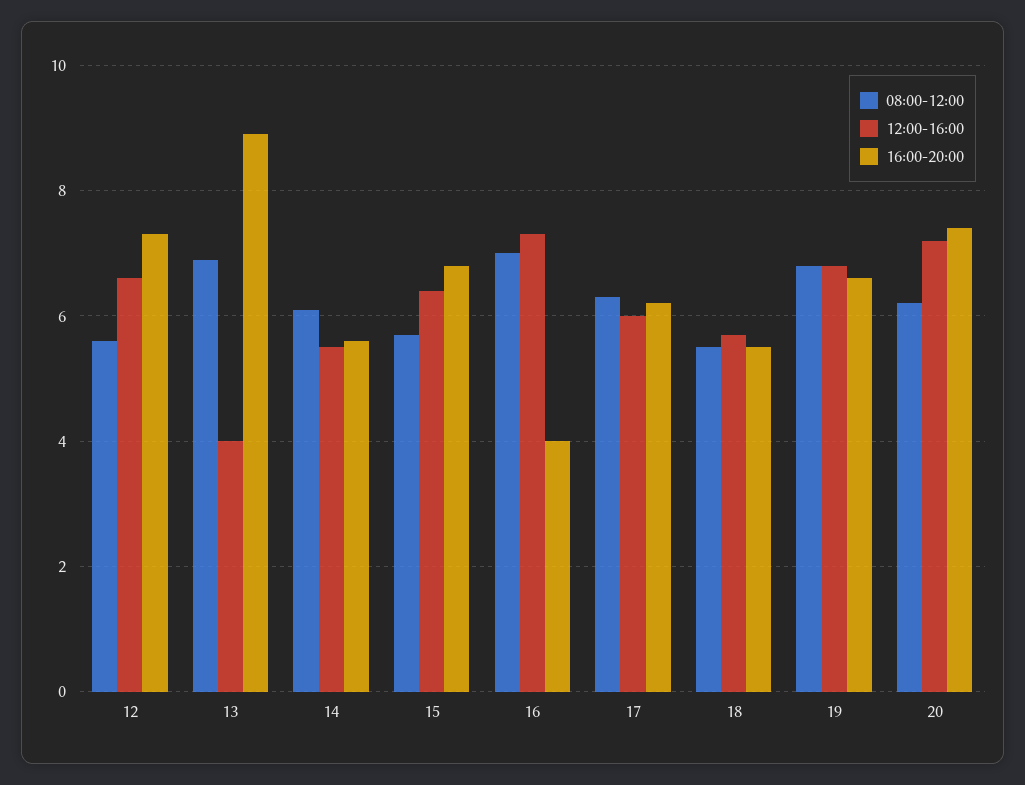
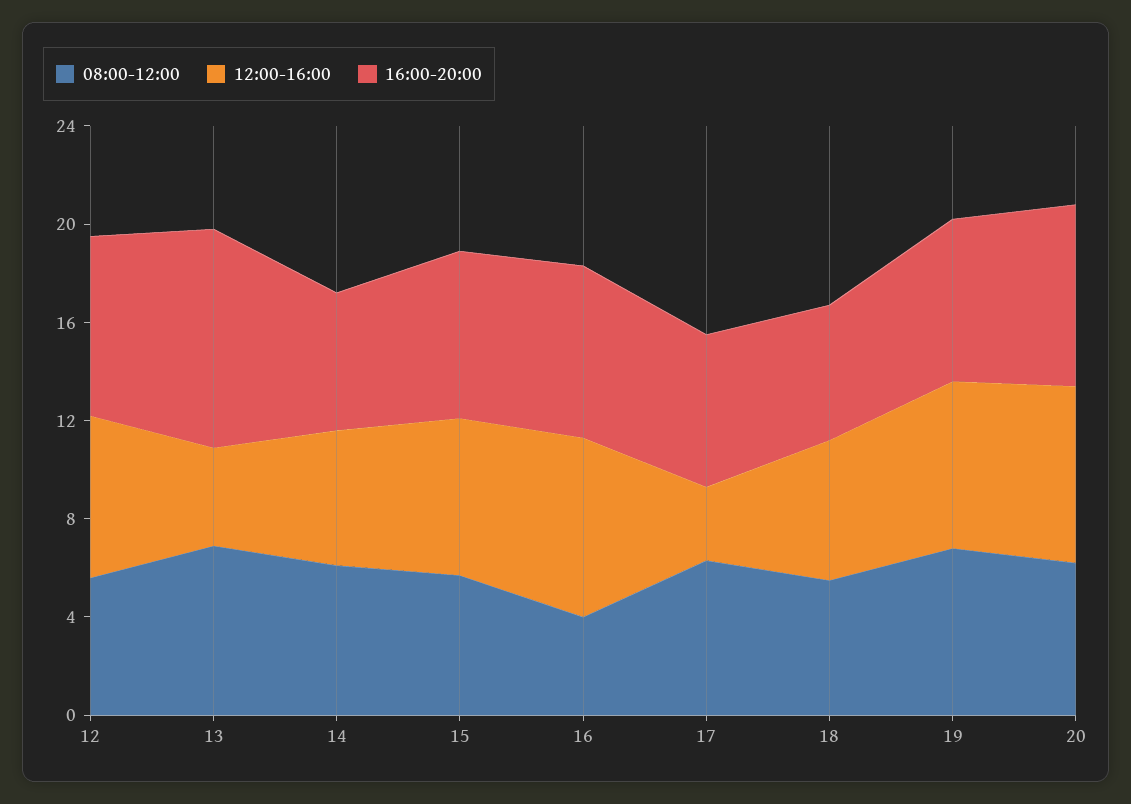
  {
    "08:00-12:00": {
      "12": 5.5,
      "13": 7,
      "14": 6,
      "15": 5.5,
-     "16": 7,
+     "16": 4,
      "17": 6.5,
      "18": 5.5,
      "19": 7,
      "20": 6
    },
    "12:00-16:00": {
      "12": 6.5,
      "13": 4,
      "14": 5.5,
      "15": 6.5,
      "16": 7.5,
-     "17": 6,
+     "17": 3,
      "18": 5.5,
      "19": 7,
      "20": 7
    },
    "16:00-20:00": {
      "12": 7.5,
      "13": 9,
      "14": 5.5,
      "15": 7,
-     "16": 4,
+     "16": 7,
      "17": 6,
      "18": 5.5,
      "19": 6.5,
      "20": 7.5
    }
  }

